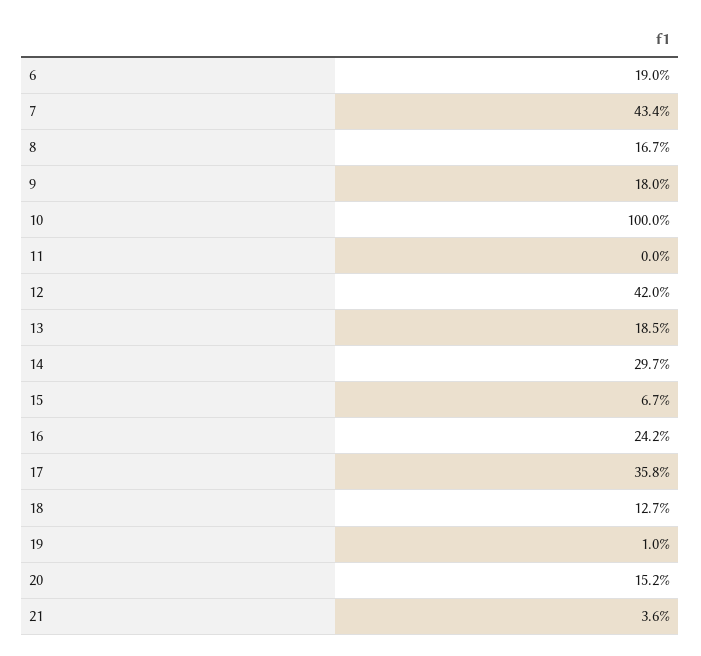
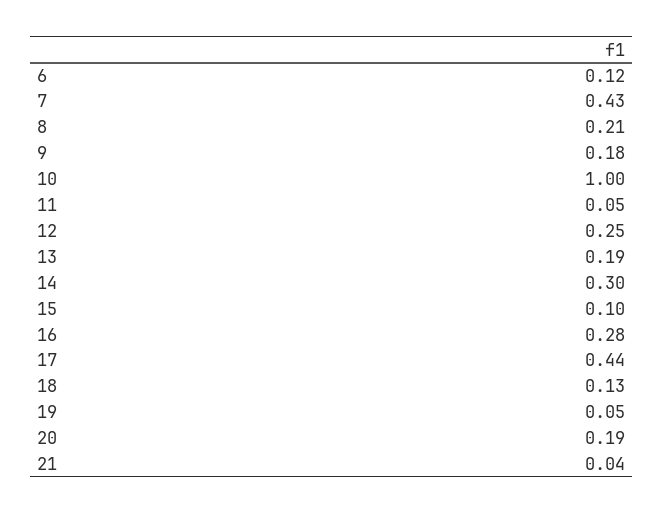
  {
-   "6": 0.19,
+   "6": 0.12,
    "7": 0.434,
-   "8": 0.167,
+   "8": 0.21,
    "9": 0.18,
    "10": 1,
-   "11": 0,
+   "11": 0.05,
-   "12": 0.42,
+   "12": 0.25,
    "13": 0.185,
    "14": 0.297,
-   "15": 0.067,
+   "15": 0.1,
-   "16": 0.242,
+   "16": 0.28,
-   "17": 0.358,
+   "17": 0.44,
    "18": 0.127,
-   "19": 0.01,
+   "19": 0.05,
-   "20": 0.152,
+   "20": 0.19,
    "21": 0.036
  }

